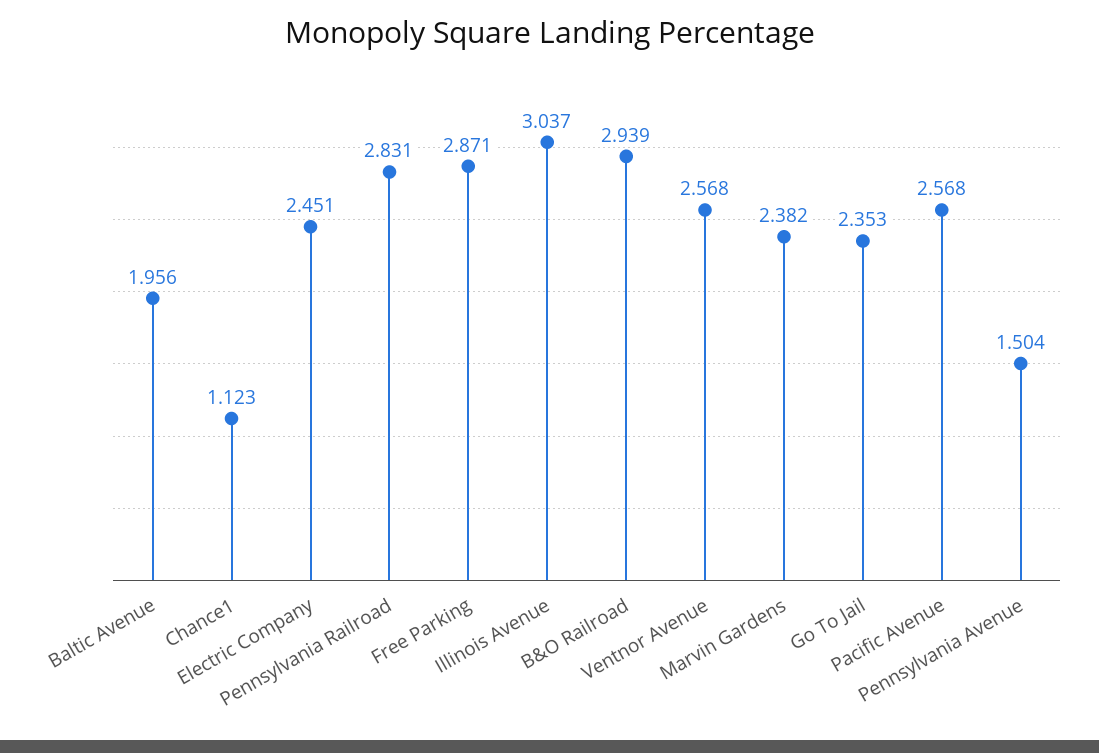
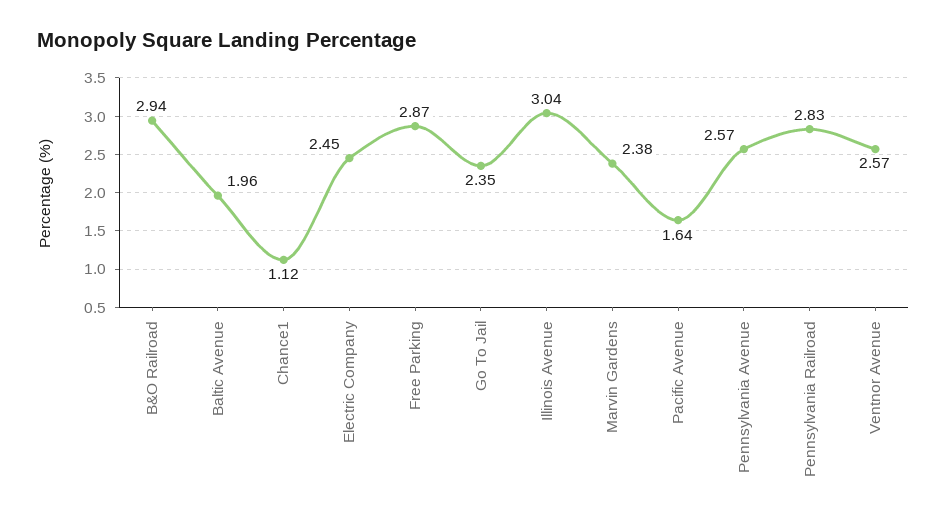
  {
    "Baltic Avenue": 1.956,
    "Chance1": 1.123,
    "Electric Company": 2.451,
    "Pennsylvania Railroad": 2.831,
    "Free Parking": 2.871,
    "Illinois Avenue": 3.037,
    "B&O Railroad": 2.939,
    "Ventnor Avenue": 2.568,
    "Marvin Gardens": 2.382,
    "Go To Jail": 2.353,
-   "Pacific Avenue": 2.568,
+   "Pacific Avenue": 1.64,
-   "Pennsylvania Avenue": 1.504
+   "Pennsylvania Avenue": 2.57
  }

